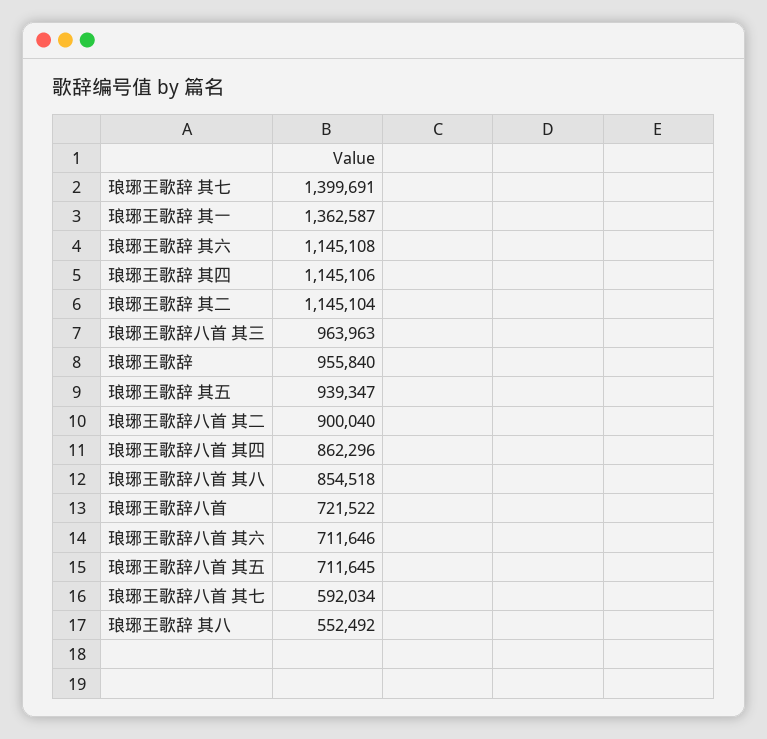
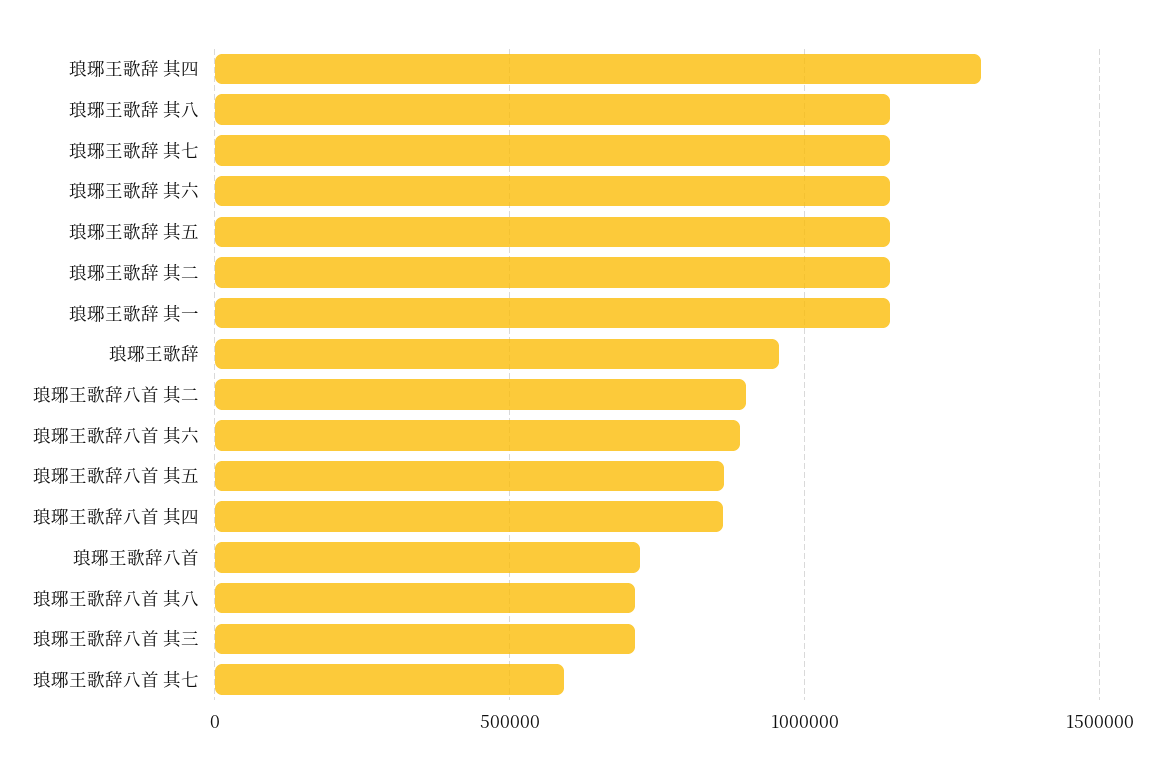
  {
-   "琅琊王歌辞 其七": 1399691,
+   "琅琊王歌辞 其七": 1150000,
-   "琅琊王歌辞 其一": 1362587,
+   "琅琊王歌辞 其一": 1150000,
    "琅琊王歌辞 其六": 1145108,
-   "琅琊王歌辞 其四": 1145106,
+   "琅琊王歌辞 其四": 1300000,
    "琅琊王歌辞 其二": 1145104,
-   "琅琊王歌辞八首 其三": 963963,
+   "琅琊王歌辞八首 其三": 700000,
    "琅琊王歌辞": 955840,
-   "琅琊王歌辞 其五": 939347,
+   "琅琊王歌辞 其五": 1150000,
    "琅琊王歌辞八首 其二": 900040,
    "琅琊王歌辞八首 其四": 862296,
-   "琅琊王歌辞八首 其八": 854518,
+   "琅琊王歌辞八首 其八": 700000,
    "琅琊王歌辞八首": 721522,
-   "琅琊王歌辞八首 其六": 711646,
+   "琅琊王歌辞八首 其六": 900000,
-   "琅琊王歌辞八首 其五": 711645,
+   "琅琊王歌辞八首 其五": 850000,
    "琅琊王歌辞八首 其七": 592034,
-   "琅琊王歌辞 其八": 552492
+   "琅琊王歌辞 其八": 1150000
  }

